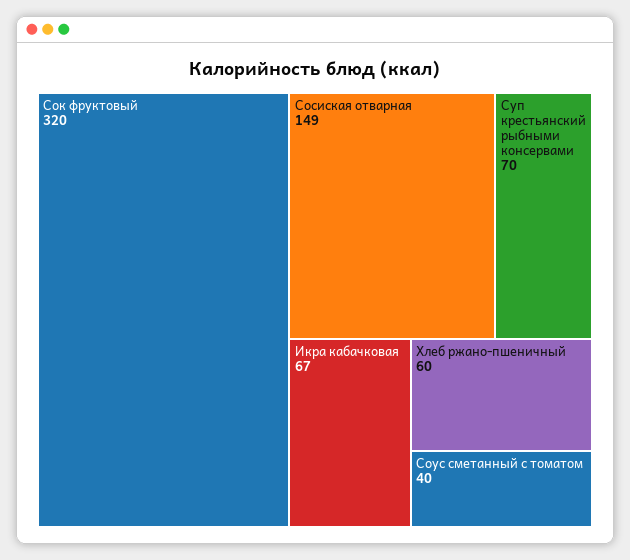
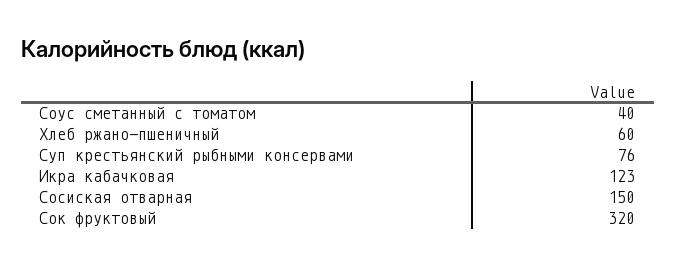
  {
    "Сок фруктовый": 320,
-   "Сосиская отварная": 149,
+   "Сосиская отварная": 150,
-   "Суп крестьянский рыбными консервами": 70,
+   "Суп крестьянский рыбными консервами": 76,
-   "Икра кабачковая": 67,
+   "Икра кабачковая": 123,
    "Хлеб ржано-пшеничный": 60,
    "Соус сметанный с томатом": 40
  }

